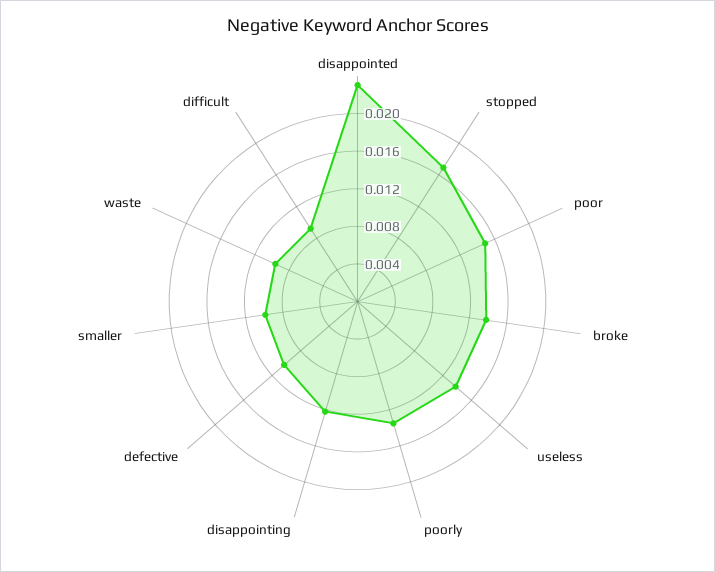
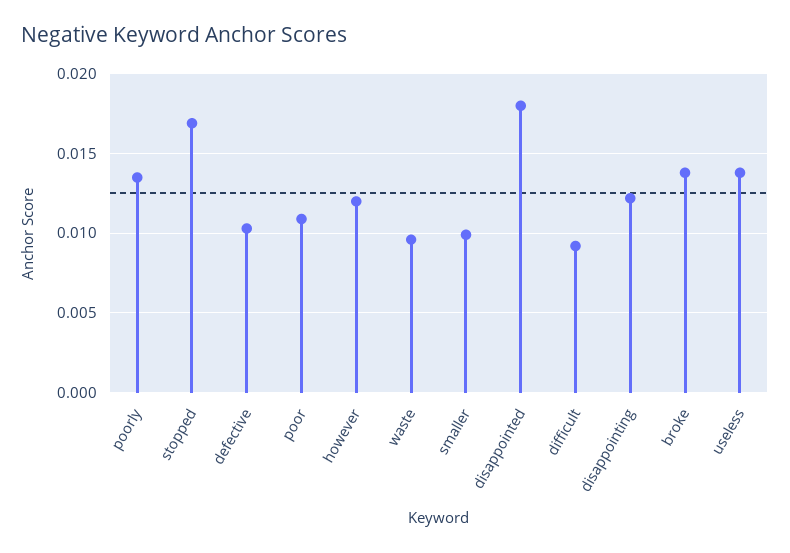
  {
-   "disappointed": 0.023,
+   "disappointed": 0.018,
    "stopped": 0.017,
-   "poor": 0.015,
+   "poor": 0.011,
    "broke": 0.014,
    "useless": 0.014,
    "poorly": 0.0135,
    "disappointing": 0.012,
    "defective": 0.0105,
    "smaller": 0.01,
    "waste": 0.0095,
-   "difficult": 0.009
+   "difficult": 0.009,
+   "however": 0.012
  }

